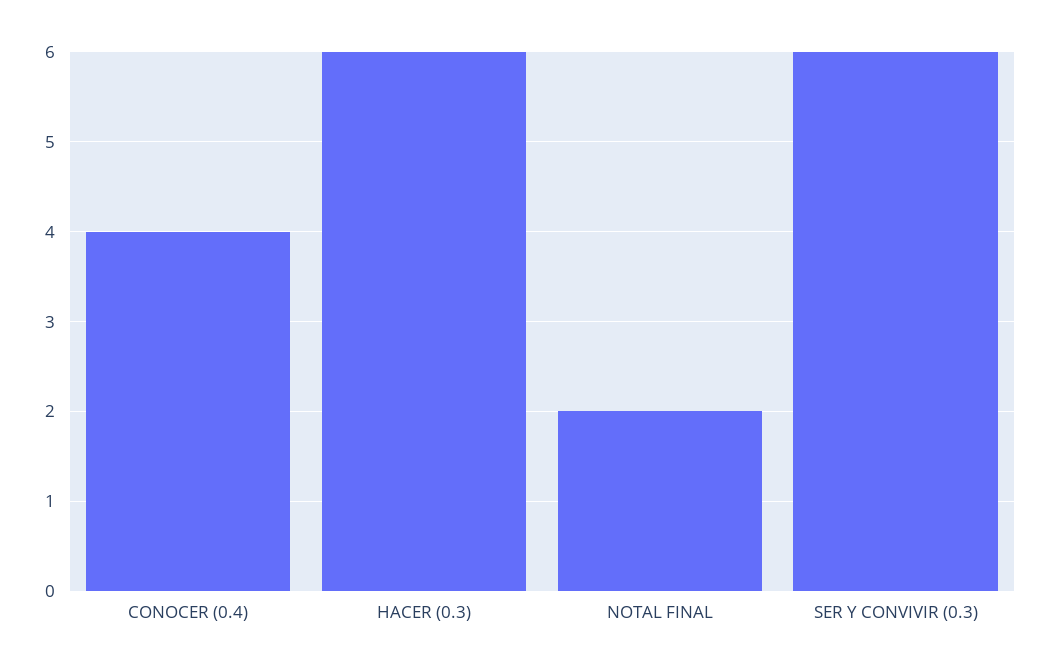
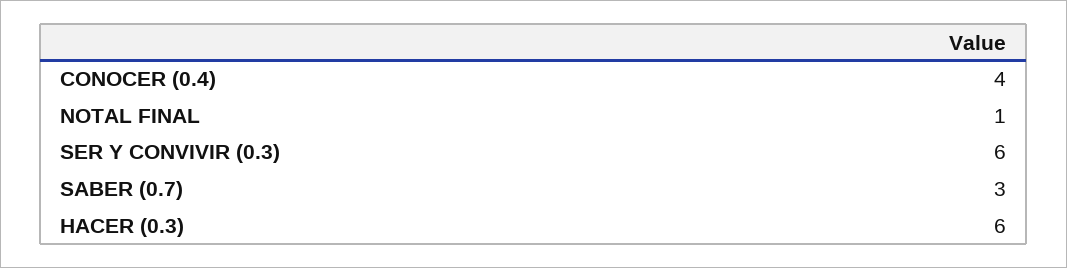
  {
    "CONOCER (0.4)": 4,
    "HACER (0.3)": 6,
-   "NOTAL FINAL": 2,
+   "NOTAL FINAL": 1,
-   "SER Y CONVIVIR (0.3)": 6
+   "SER Y CONVIVIR (0.3)": 6,
+   "SABER (0.7)": 3
  }

